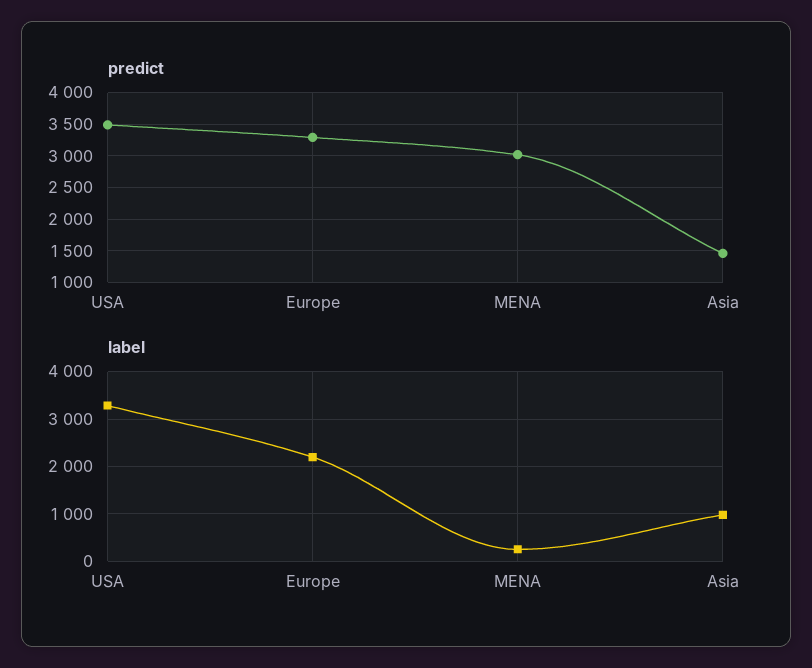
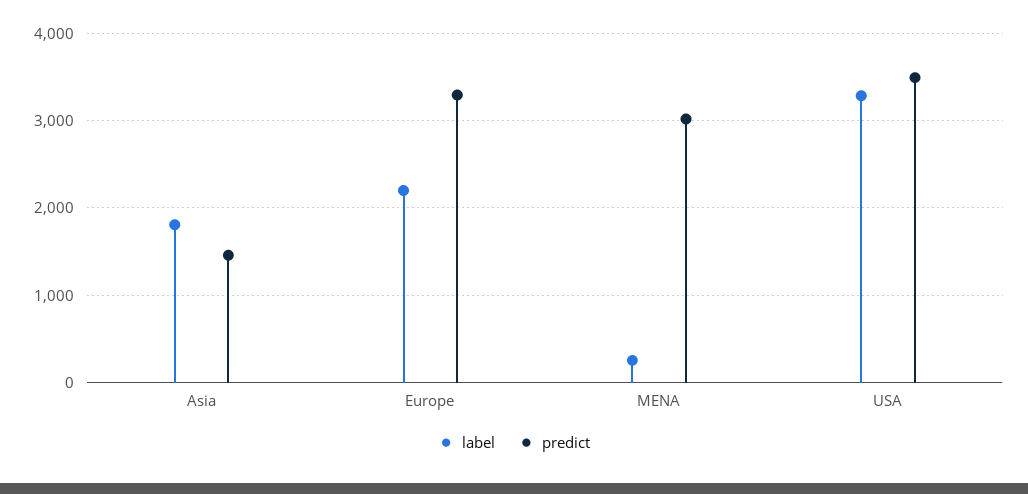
  {
    "predict": {
      "USA": 3500,
      "Europe": 3300,
      "MENA": 3000,
      "Asia": 1500
    },
    "label": {
      "USA": 3300,
      "Europe": 2200,
      "MENA": 300,
-     "Asia": 1000
+     "Asia": 1800
    }
  }

